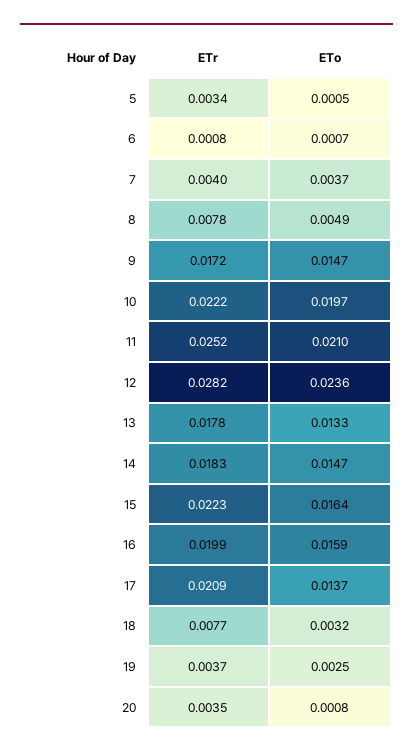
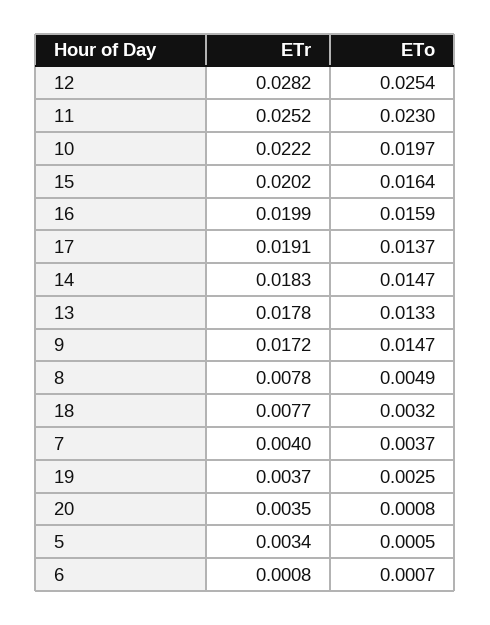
  {
    "ETr": {
      "5": 0.0034,
      "6": 0.0008,
      "7": 0.004,
      "8": 0.0078,
      "9": 0.0172,
      "10": 0.0222,
      "11": 0.0252,
      "12": 0.0282,
      "13": 0.0178,
      "14": 0.0183,
-     "15": 0.0223,
+     "15": 0.0202,
      "16": 0.0199,
-     "17": 0.0209,
+     "17": 0.0191,
      "18": 0.0077,
      "19": 0.0037,
      "20": 0.0035
    },
    "ETo": {
      "5": 0.0005,
      "6": 0.0007,
      "7": 0.0037,
      "8": 0.0049,
      "9": 0.0147,
      "10": 0.0197,
-     "11": 0.021,
+     "11": 0.023,
-     "12": 0.0236,
+     "12": 0.0254,
      "13": 0.0133,
      "14": 0.0147,
      "15": 0.0164,
      "16": 0.0159,
      "17": 0.0137,
      "18": 0.0032,
      "19": 0.0025,
      "20": 0.0008
    }
  }

